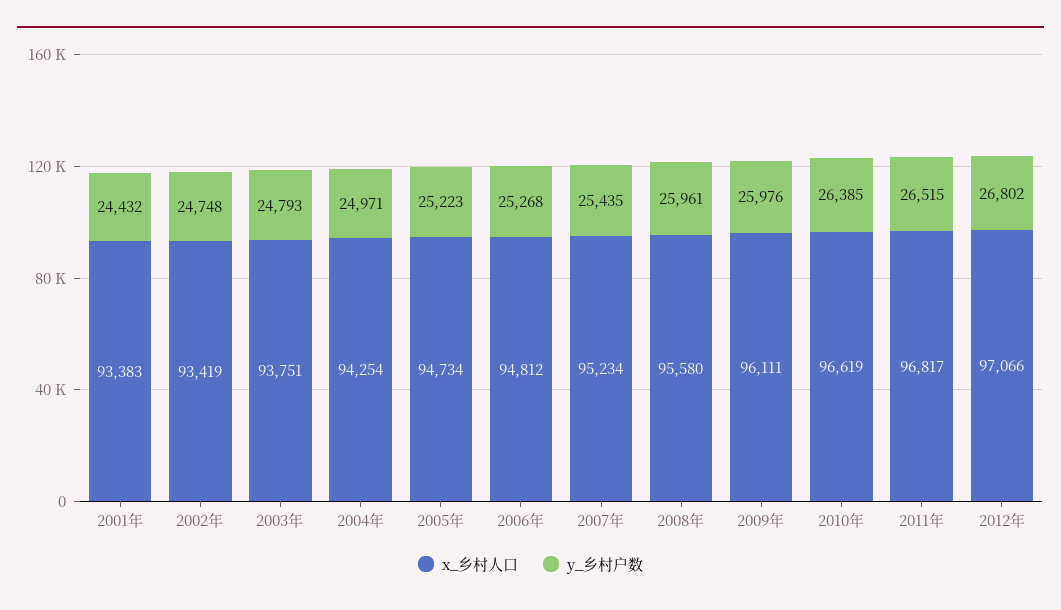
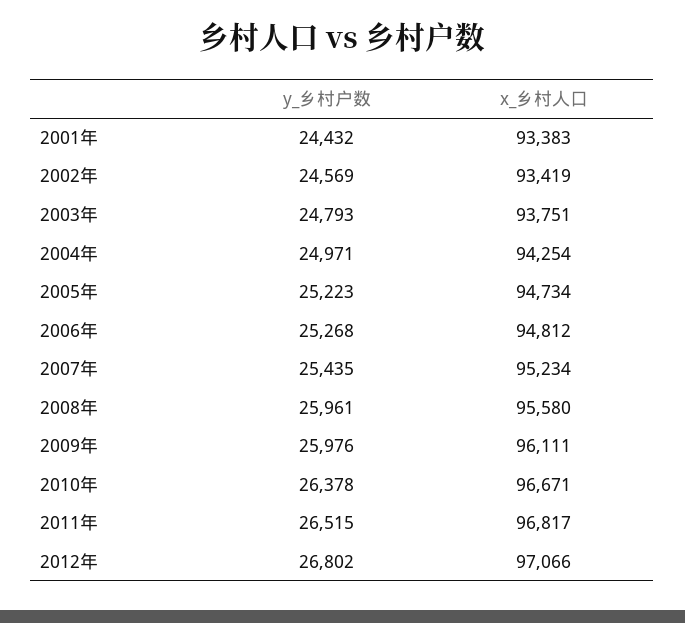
  {
    "x_乡村人口": {
      "2001年": 93383,
      "2002年": 93419,
      "2003年": 93751,
      "2004年": 94254,
      "2005年": 94734,
      "2006年": 94812,
      "2007年": 95234,
      "2008年": 95580,
      "2009年": 96111,
-     "2010年": 96619,
+     "2010年": 96671,
      "2011年": 96817,
      "2012年": 97066
    },
    "y_乡村户数": {
      "2001年": 24432,
-     "2002年": 24748,
+     "2002年": 24569,
      "2003年": 24793,
      "2004年": 24971,
      "2005年": 25223,
      "2006年": 25268,
      "2007年": 25435,
      "2008年": 25961,
      "2009年": 25976,
-     "2010年": 26385,
+     "2010年": 26378,
      "2011年": 26515,
      "2012年": 26802
    }
  }

